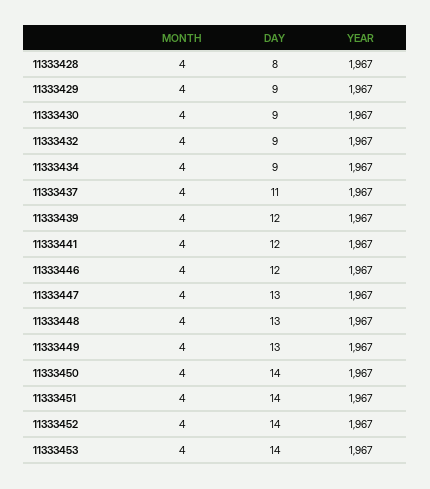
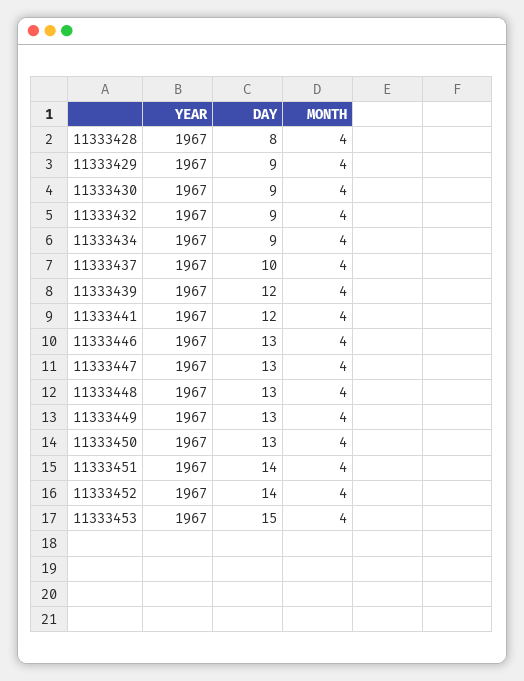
  {
    "MONTH": {
      "11333428": 4,
      "11333429": 4,
      "11333430": 4,
      "11333432": 4,
      "11333434": 4,
      "11333437": 4,
      "11333439": 4,
      "11333441": 4,
      "11333446": 4,
      "11333447": 4,
      "11333448": 4,
      "11333449": 4,
      "11333450": 4,
      "11333451": 4,
      "11333452": 4,
      "11333453": 4
    },
    "DAY": {
      "11333428": 8,
      "11333429": 9,
      "11333430": 9,
      "11333432": 9,
      "11333434": 9,
-     "11333437": 11,
+     "11333437": 10,
      "11333439": 12,
      "11333441": 12,
-     "11333446": 12,
+     "11333446": 13,
      "11333447": 13,
      "11333448": 13,
      "11333449": 13,
-     "11333450": 14,
+     "11333450": 13,
      "11333451": 14,
      "11333452": 14,
-     "11333453": 14
+     "11333453": 15
    },
    "YEAR": {
      "11333428": 1967,
      "11333429": 1967,
      "11333430": 1967,
      "11333432": 1967,
      "11333434": 1967,
      "11333437": 1967,
      "11333439": 1967,
      "11333441": 1967,
      "11333446": 1967,
      "11333447": 1967,
      "11333448": 1967,
      "11333449": 1967,
      "11333450": 1967,
      "11333451": 1967,
      "11333452": 1967,
      "11333453": 1967
    }
  }

